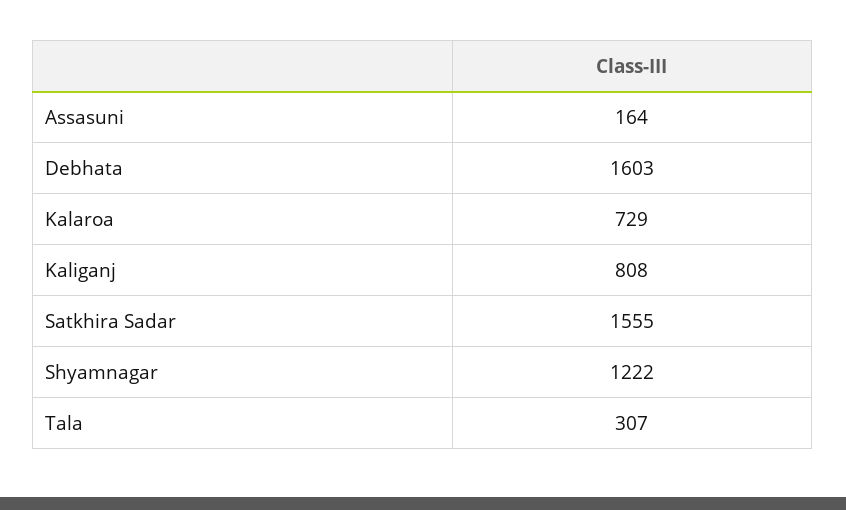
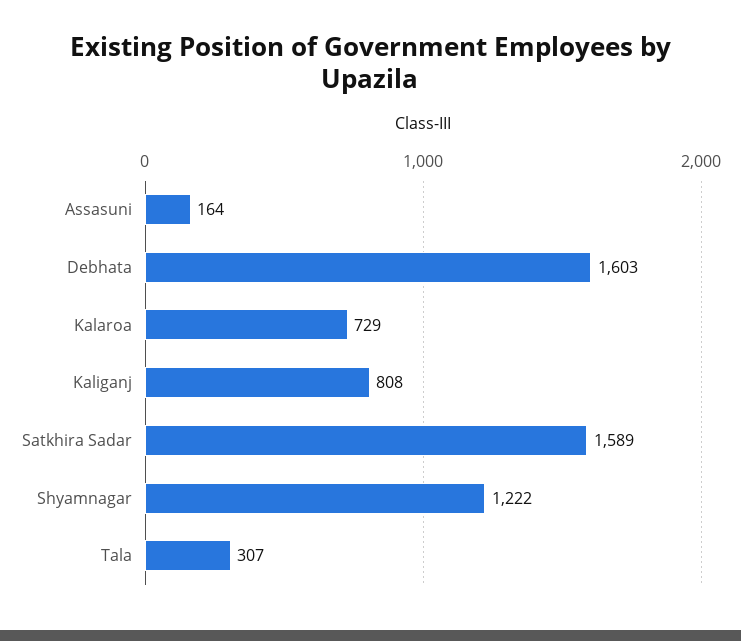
  {
    "Assasuni": 164,
    "Debhata": 1603,
    "Kalaroa": 729,
    "Kaliganj": 808,
-   "Satkhira Sadar": 1555,
+   "Satkhira Sadar": 1589,
    "Shyamnagar": 1222,
    "Tala": 307
  }

